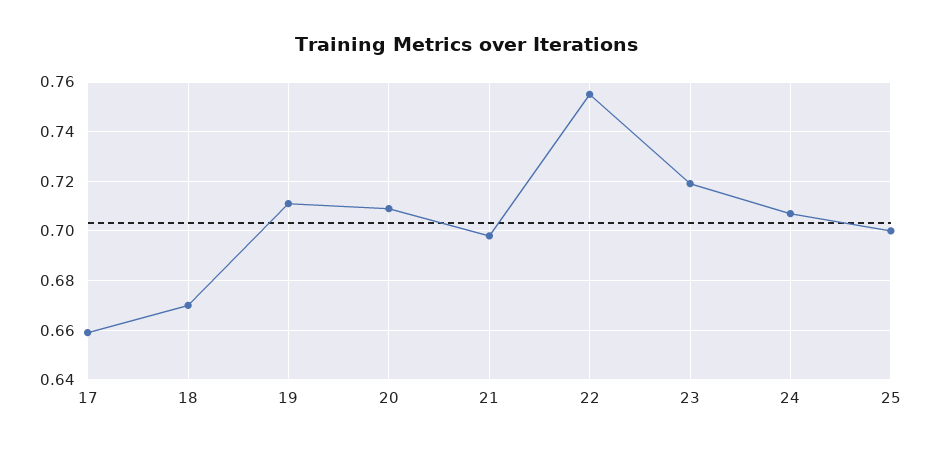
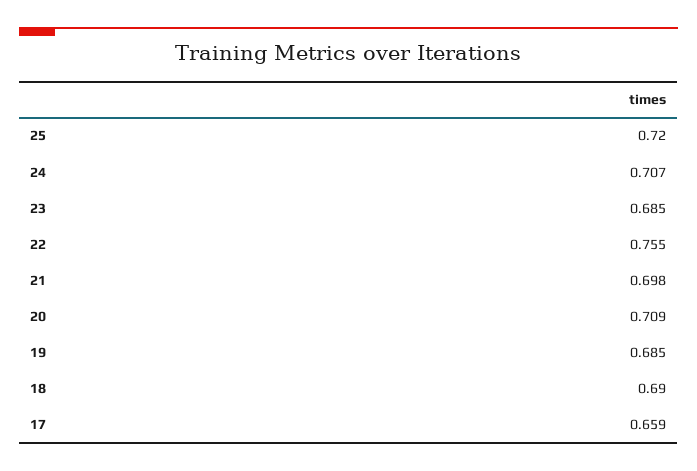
  {
    "17": 0.659,
-   "18": 0.67,
+   "18": 0.69,
-   "19": 0.71,
+   "19": 0.685,
    "20": 0.709,
    "21": 0.698,
    "22": 0.755,
-   "23": 0.72,
+   "23": 0.685,
    "24": 0.707,
-   "25": 0.7
+   "25": 0.72
  }

